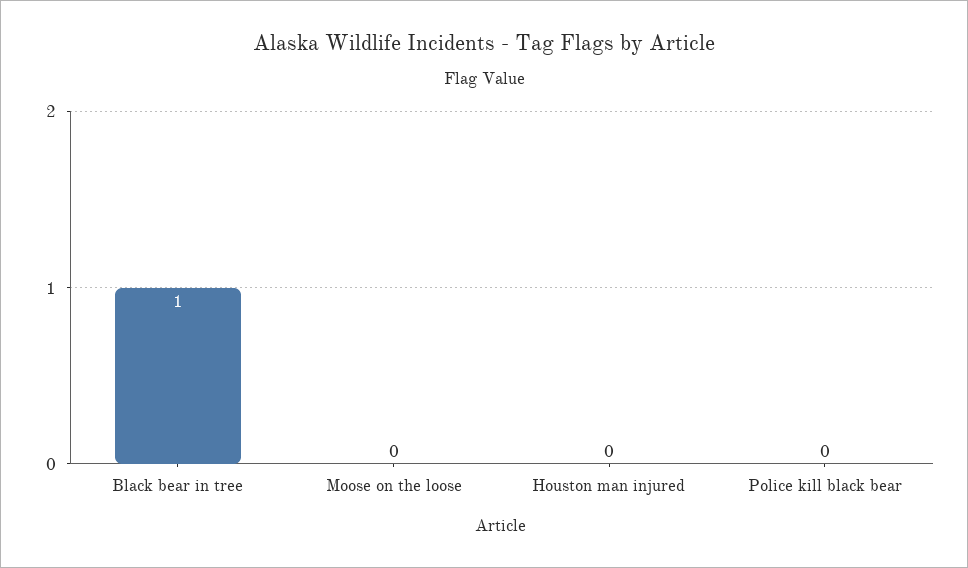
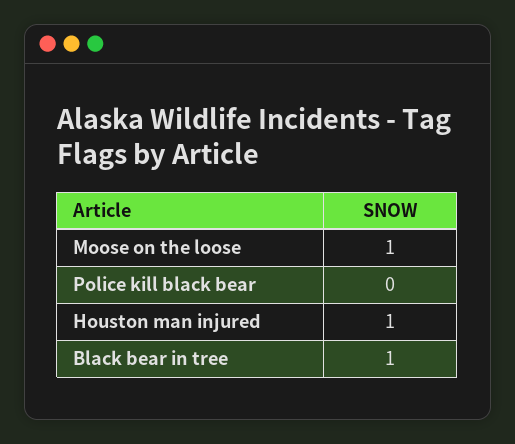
  {
    "Black bear in tree": 1,
-   "Moose on the loose": 0,
+   "Moose on the loose": 1,
-   "Houston man injured": 0,
+   "Houston man injured": 1,
    "Police kill black bear": 0
  }

